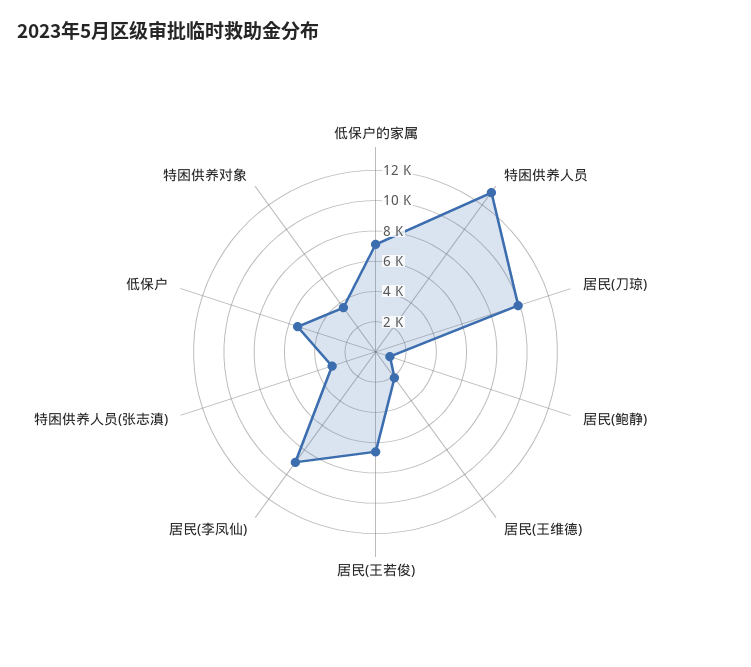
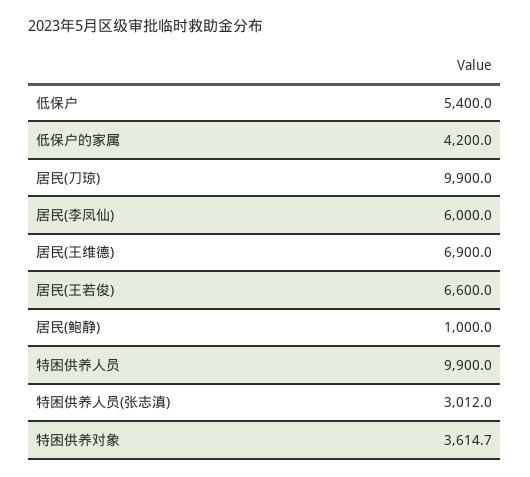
  {
-   "低保户的家属": 7000,
+   "低保户的家属": 4200,
-   "特困供养人员": 13000,
+   "特困供养人员": 9900,
    "居民(刀琼)": 9900,
    "居民(鲍静)": 1000,
-   "居民(王维德)": 2000,
+   "居民(王维德)": 6900,
    "居民(王若俊)": 6600,
-   "居民(李凤仙)": 9000,
+   "居民(李凤仙)": 6000,
    "特困供养人员(张志滇)": 3012,
    "低保户": 5400,
    "特困供养对象": 3614.7
  }

